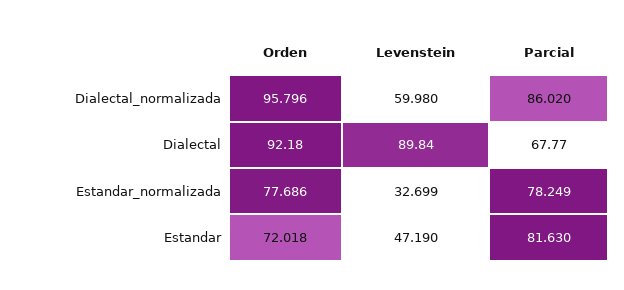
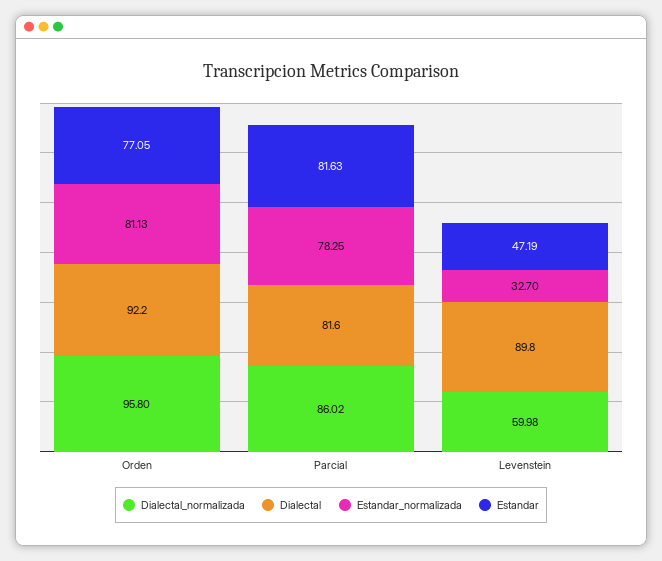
  {
    "Dialectal_normalizada": {
      "Orden": 95.796,
      "Levenstein": 59.98,
      "Parcial": 86.02
    },
    "Dialectal": {
      "Orden": 92.18,
      "Levenstein": 89.84,
-     "Parcial": 67.77
+     "Parcial": 81.6
    },
    "Estandar_normalizada": {
-     "Orden": 77.686,
+     "Orden": 81.13,
      "Levenstein": 32.699,
      "Parcial": 78.249
    },
    "Estandar": {
-     "Orden": 72.018,
+     "Orden": 77.05,
      "Levenstein": 47.19,
      "Parcial": 81.63
    }
  }

